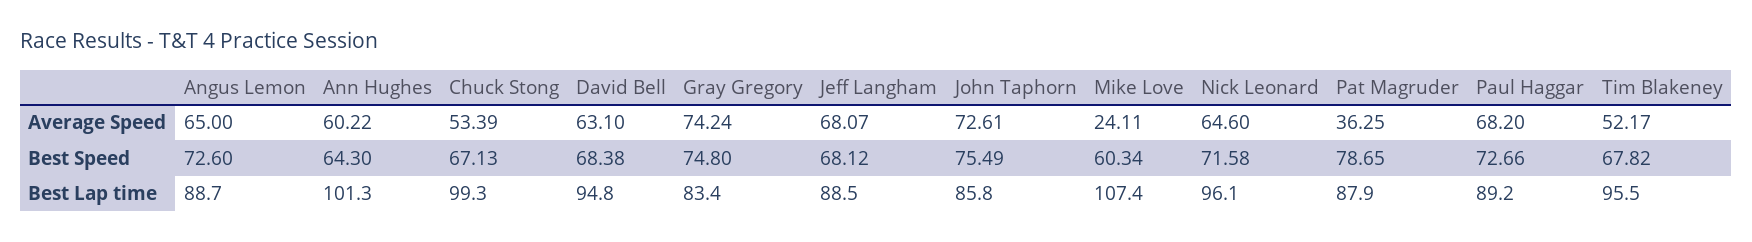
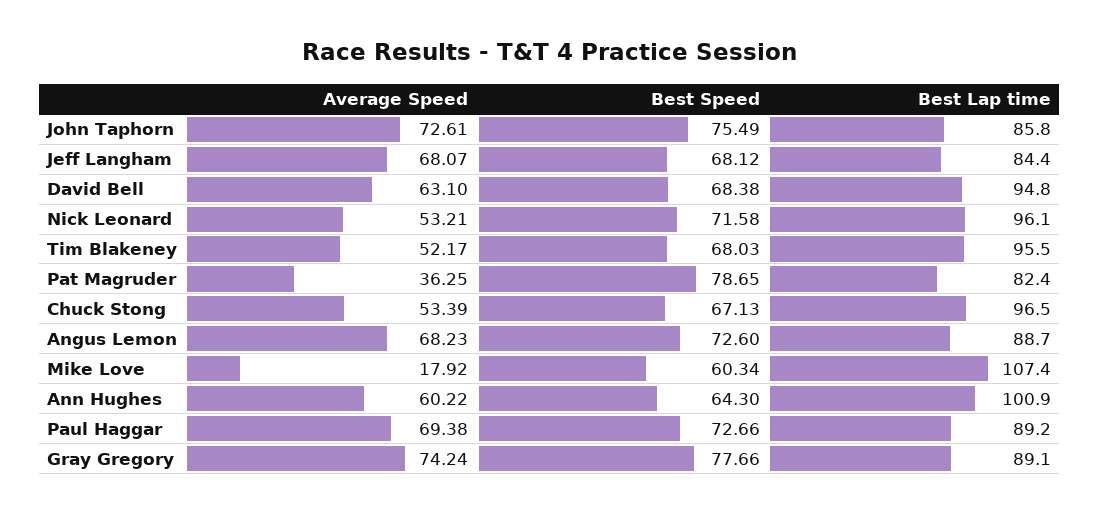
  {
    "Angus Lemon": {
-     "Average Speed": 65,
+     "Average Speed": 68.23,
      "Best Speed": 72.6,
      "Best Lap time": 88.7
    },
    "Ann Hughes": {
      "Average Speed": 60.22,
      "Best Speed": 64.3,
-     "Best Lap time": 101.3
+     "Best Lap time": 100.9
    },
    "Chuck Stong": {
      "Average Speed": 53.39,
      "Best Speed": 67.13,
-     "Best Lap time": 99.3
+     "Best Lap time": 96.5
    },
    "David Bell": {
      "Average Speed": 63.1,
      "Best Speed": 68.38,
      "Best Lap time": 94.8
    },
    "Gray Gregory": {
      "Average Speed": 74.24,
-     "Best Speed": 74.8,
+     "Best Speed": 77.66,
-     "Best Lap time": 83.4
+     "Best Lap time": 89.1
    },
    "Jeff Langham": {
      "Average Speed": 68.07,
      "Best Speed": 68.12,
-     "Best Lap time": 88.5
+     "Best Lap time": 84.4
    },
    "John Taphorn": {
      "Average Speed": 72.61,
      "Best Speed": 75.49,
      "Best Lap time": 85.8
    },
    "Mike Love": {
-     "Average Speed": 24.11,
+     "Average Speed": 17.92,
      "Best Speed": 60.34,
      "Best Lap time": 107.4
    },
    "Nick Leonard": {
-     "Average Speed": 64.6,
+     "Average Speed": 53.21,
      "Best Speed": 71.58,
      "Best Lap time": 96.1
    },
    "Pat Magruder": {
      "Average Speed": 36.25,
      "Best Speed": 78.65,
-     "Best Lap time": 87.9
+     "Best Lap time": 82.4
    },
    "Paul Haggar": {
-     "Average Speed": 68.2,
+     "Average Speed": 69.38,
      "Best Speed": 72.66,
      "Best Lap time": 89.2
    },
    "Tim Blakeney": {
      "Average Speed": 52.17,
-     "Best Speed": 67.82,
+     "Best Speed": 68.03,
      "Best Lap time": 95.5
    }
  }

